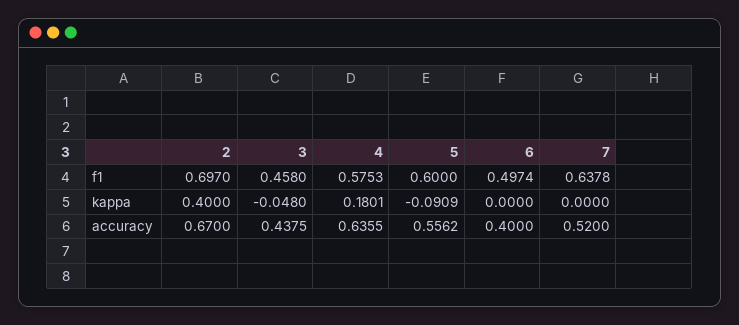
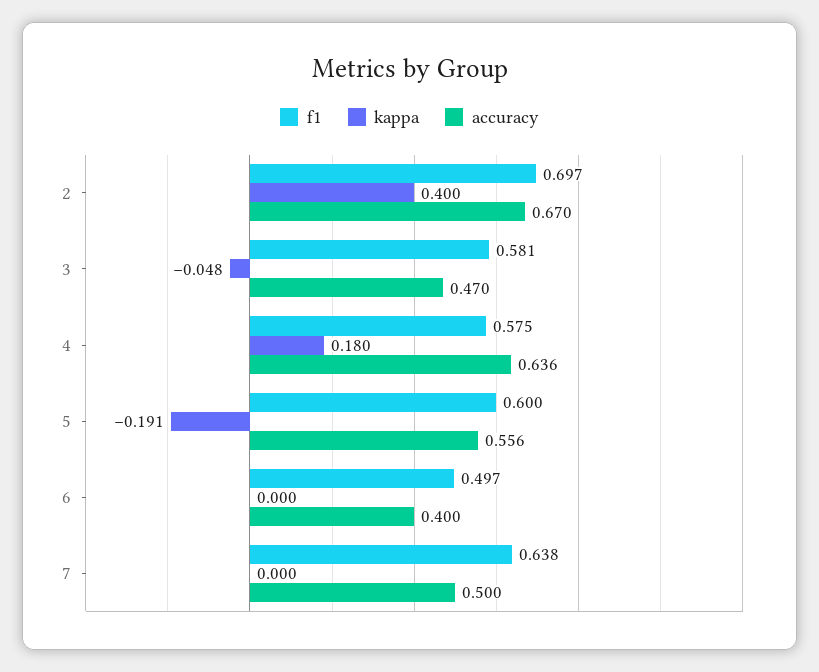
  {
    "f1": {
      "2": 0.697,
-     "3": 0.458,
+     "3": 0.581,
      "4": 0.5753,
      "5": 0.6,
      "6": 0.4974,
      "7": 0.6378
    },
    "kappa": {
      "2": 0.4,
      "3": -0.048,
      "4": 0.1801,
-     "5": -0.0909,
+     "5": -0.191,
      "6": 0,
      "7": 0
    },
    "accuracy": {
      "2": 0.67,
-     "3": 0.4375,
+     "3": 0.47,
      "4": 0.6355,
      "5": 0.5562,
      "6": 0.4,
-     "7": 0.52
+     "7": 0.5
    }
  }

